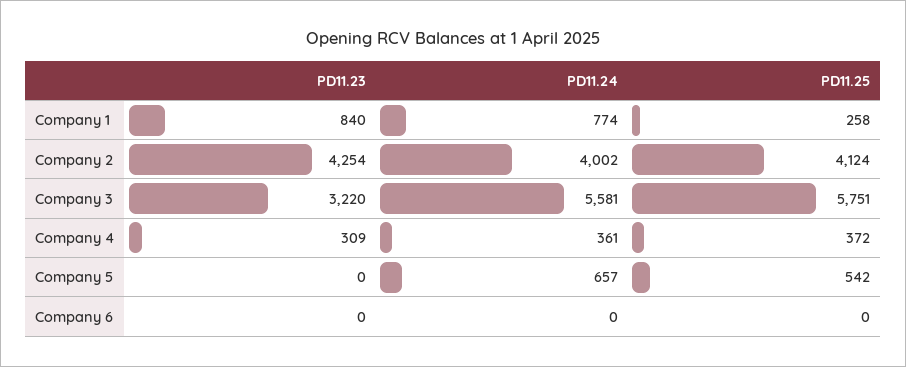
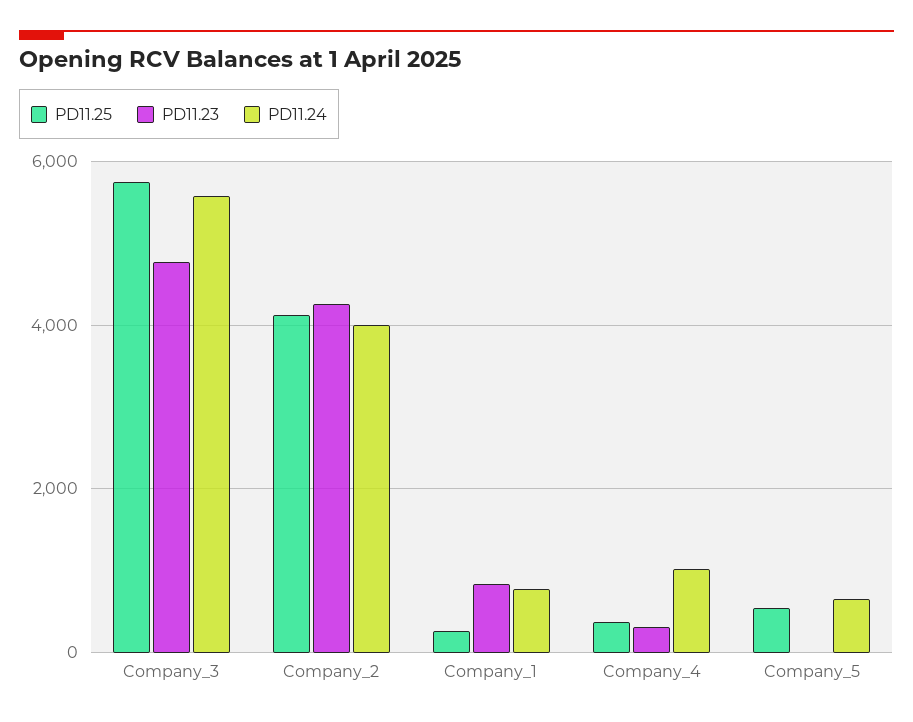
  {
    "PD11.23": {
      "Company 1": 840,
      "Company 2": 4254,
-     "Company 3": 3220,
+     "Company 3": 4800,
      "Company 4": 309,
-     "Company 5": 0,
+     "Company 5": 0
-     "Company 6": 0
    },
    "PD11.24": {
      "Company 1": 774,
      "Company 2": 4002,
      "Company 3": 5581,
-     "Company 4": 361,
+     "Company 4": 1000,
-     "Company 5": 657,
+     "Company 5": 657
-     "Company 6": 0
    },
    "PD11.25": {
      "Company 1": 258,
      "Company 2": 4124,
      "Company 3": 5751,
      "Company 4": 372,
-     "Company 5": 542,
+     "Company 5": 542
-     "Company 6": 0
    }
  }

